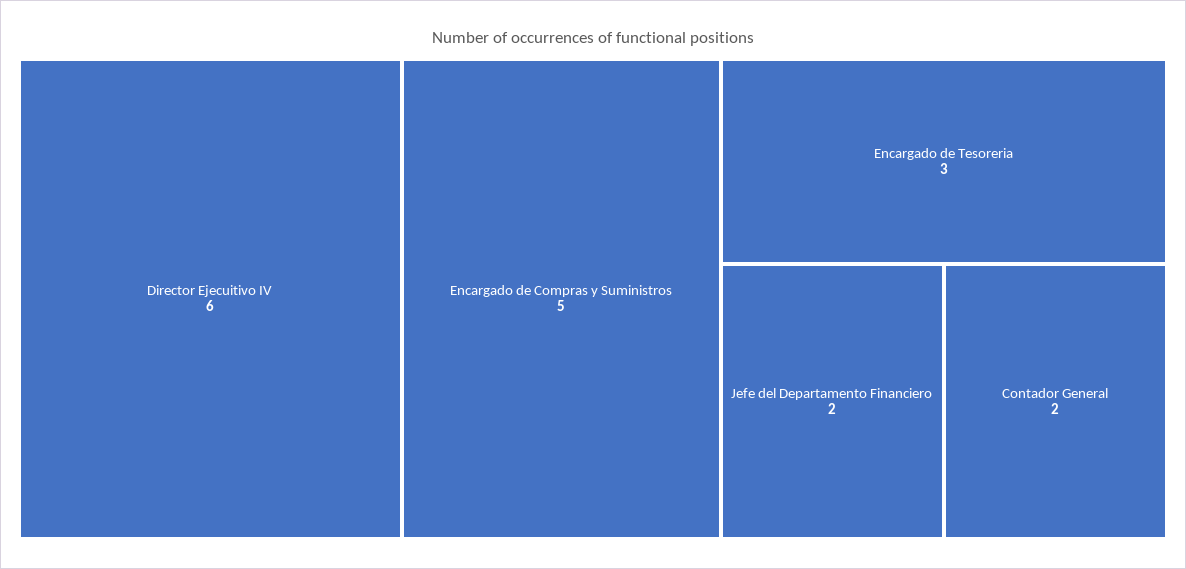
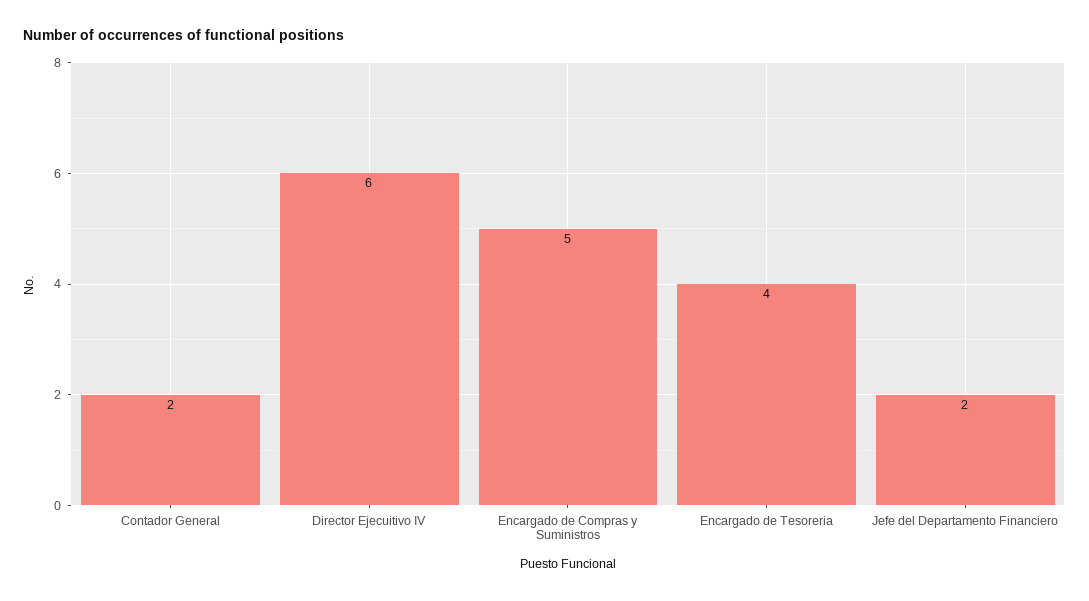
  {
    "Director Ejecuitivo IV": 6,
    "Encargado de Compras y Suministros": 5,
-   "Encargado de Tesoreria": 3,
+   "Encargado de Tesoreria": 4,
    "Jefe del Departamento Financiero": 2,
    "Contador General": 2
  }

